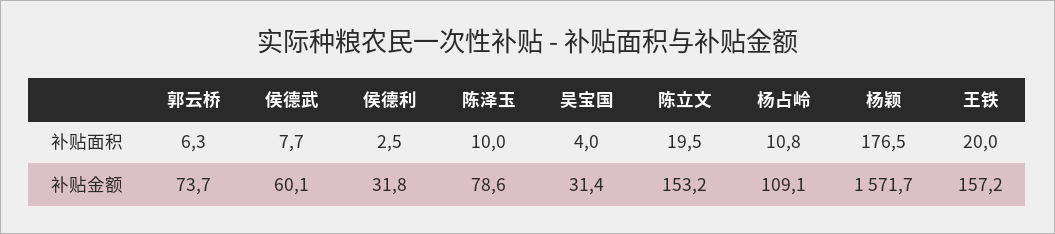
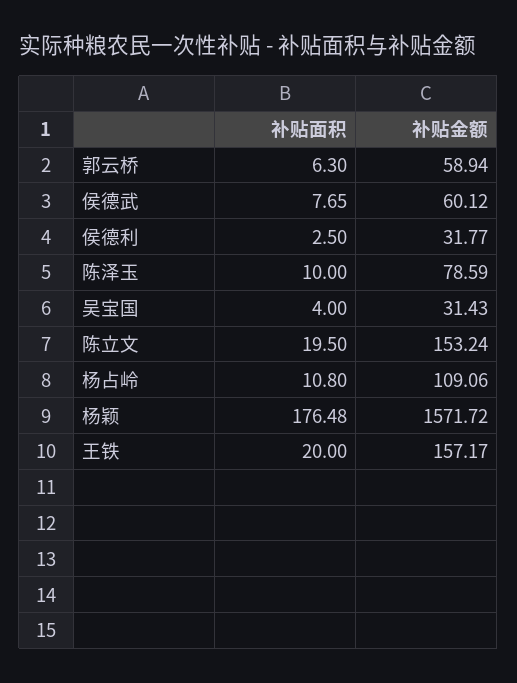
  {
    "郭云桥": {
      "补贴面积": 6.3,
-     "补贴金额": 73.7
+     "补贴金额": 58.94
    },
    "侯德武": {
      "补贴面积": 7.65,
      "补贴金额": 60.12
    },
    "侯德利": {
      "补贴面积": 2.5,
      "补贴金额": 31.77
    },
    "陈泽玉": {
      "补贴面积": 10,
      "补贴金额": 78.59
    },
    "吴宝国": {
      "补贴面积": 4,
      "补贴金额": 31.43
    },
    "陈立文": {
      "补贴面积": 19.5,
      "补贴金额": 153.24
    },
    "杨占岭": {
      "补贴面积": 10.8,
      "补贴金额": 109.06
    },
    "杨颖": {
      "补贴面积": 176.48,
      "补贴金额": 1571.72
    },
    "王铁": {
      "补贴面积": 20,
      "补贴金额": 157.17
    }
  }

